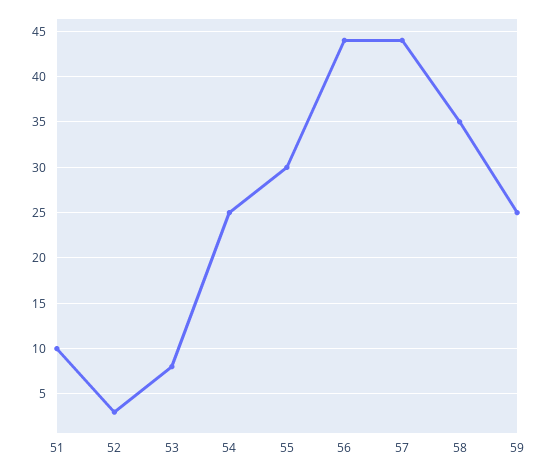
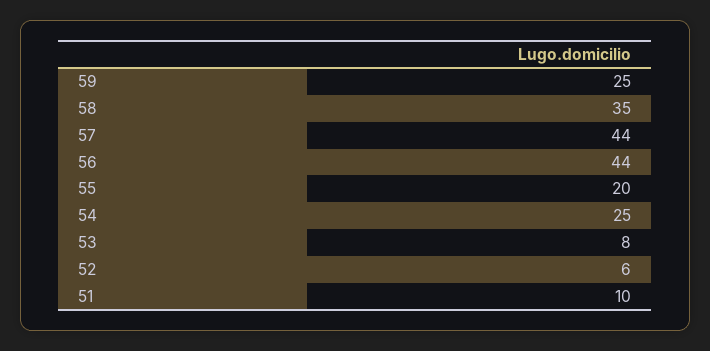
  {
    "51": 10,
-   "52": 3,
+   "52": 6,
    "53": 8,
    "54": 25,
-   "55": 30,
+   "55": 20,
    "56": 44,
    "57": 44,
    "58": 35,
    "59": 25
  }

